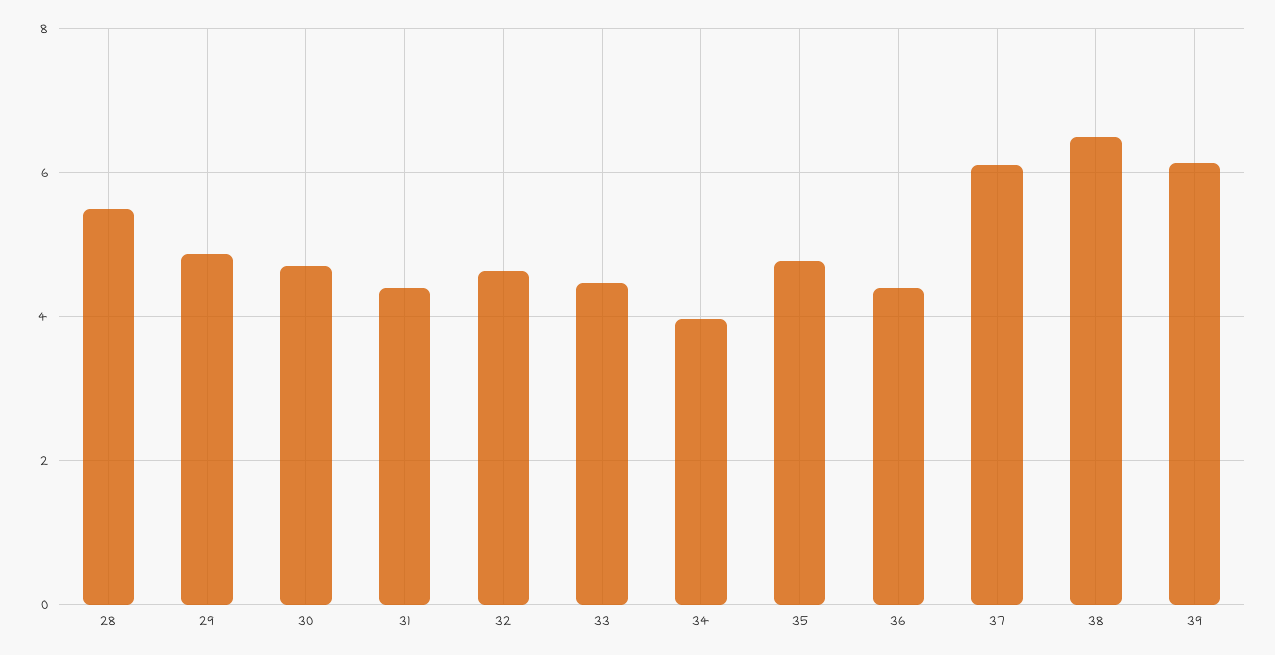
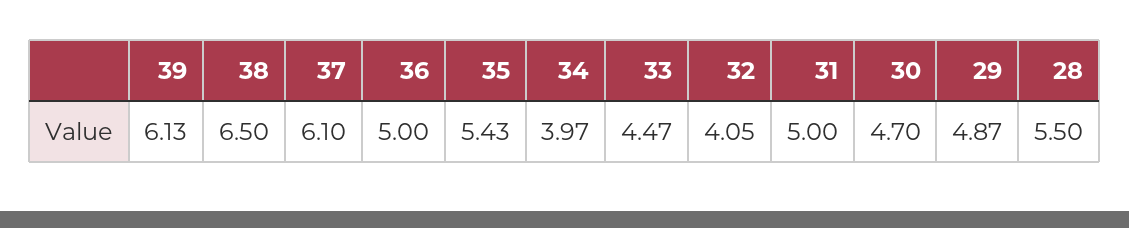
  {
    "28": 5.5,
    "29": 4.87,
    "30": 4.7,
-   "31": 4.4,
+   "31": 5,
-   "32": 4.6,
+   "32": 4.05,
    "33": 4.47,
    "34": 3.97,
-   "35": 4.8,
+   "35": 5.43,
-   "36": 4.4,
+   "36": 5,
    "37": 6.1,
    "38": 6.5,
    "39": 6.13
  }

